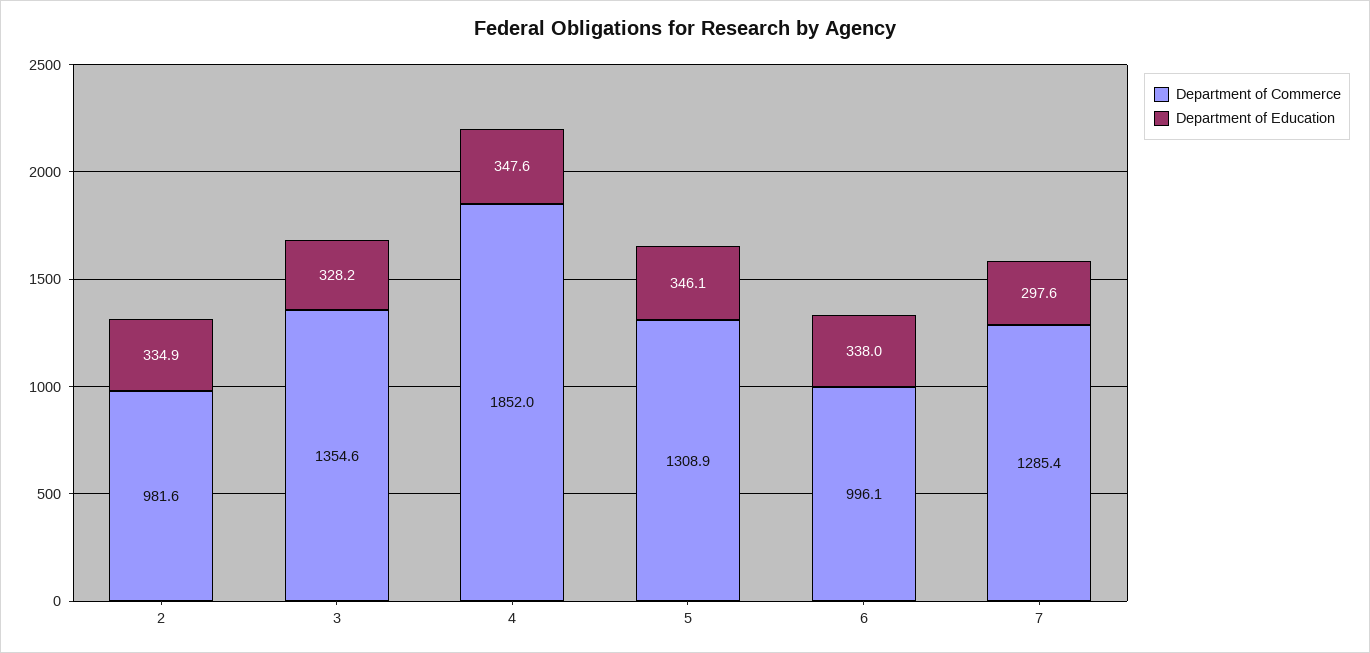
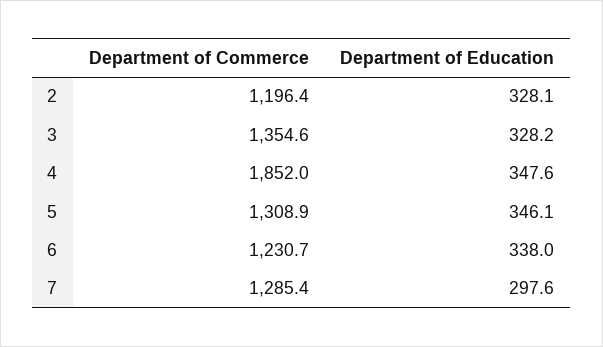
  {
    "Department of Commerce": {
-     "2": 981.6,
+     "2": 1196.4,
      "3": 1354.6,
      "4": 1852,
      "5": 1308.9,
-     "6": 996.1,
+     "6": 1230.7,
      "7": 1285.4
    },
    "Department of Education": {
-     "2": 334.9,
+     "2": 328.1,
      "3": 328.2,
      "4": 347.6,
      "5": 346.1,
      "6": 338,
      "7": 297.6
    }
  }

